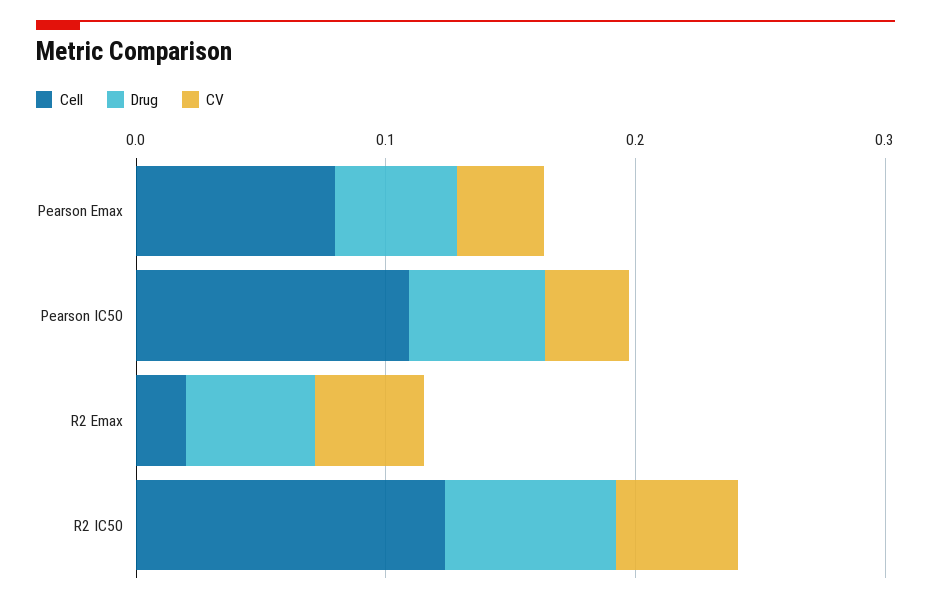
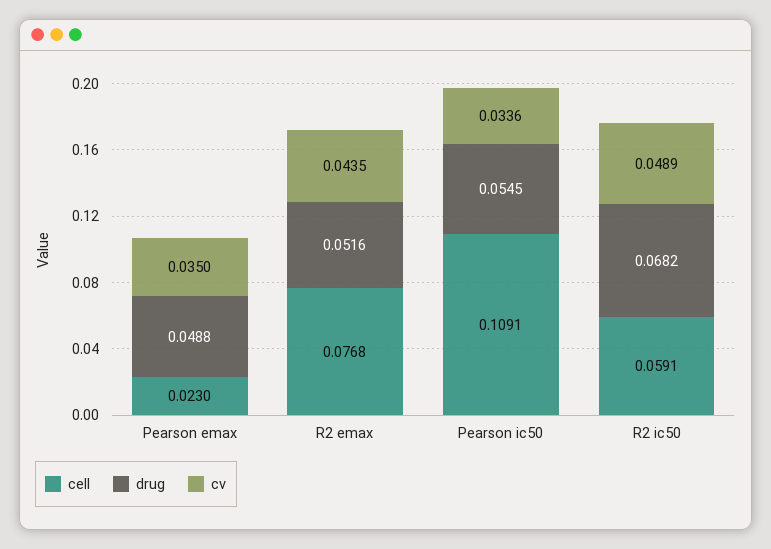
  {
    "Cell": {
-     "Pearson Emax": 0.08,
+     "Pearson Emax": 0.023,
      "Pearson IC50": 0.1091,
-     "R2 Emax": 0.02,
+     "R2 Emax": 0.0768,
-     "R2 IC50": 0.12
+     "R2 IC50": 0.0591
    },
    "Drug": {
      "Pearson Emax": 0.0488,
      "Pearson IC50": 0.0545,
      "R2 Emax": 0.0516,
      "R2 IC50": 0.0682
    },
    "CV": {
      "Pearson Emax": 0.035,
      "Pearson IC50": 0.0336,
      "R2 Emax": 0.0435,
      "R2 IC50": 0.0489
    }
  }

